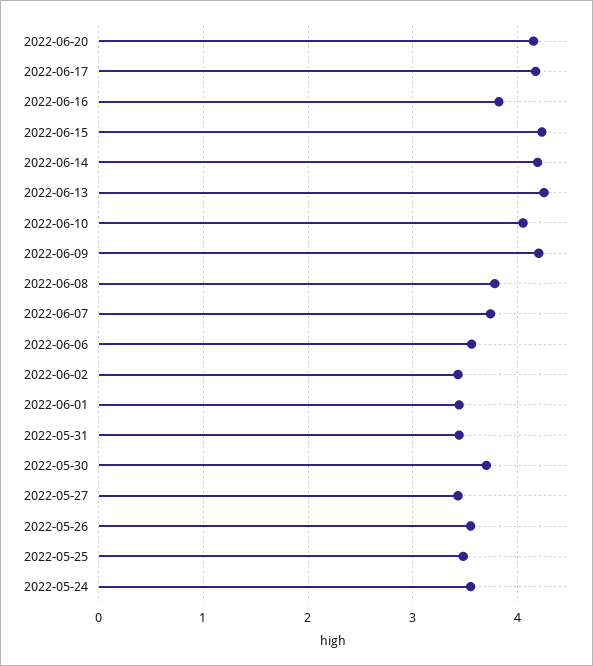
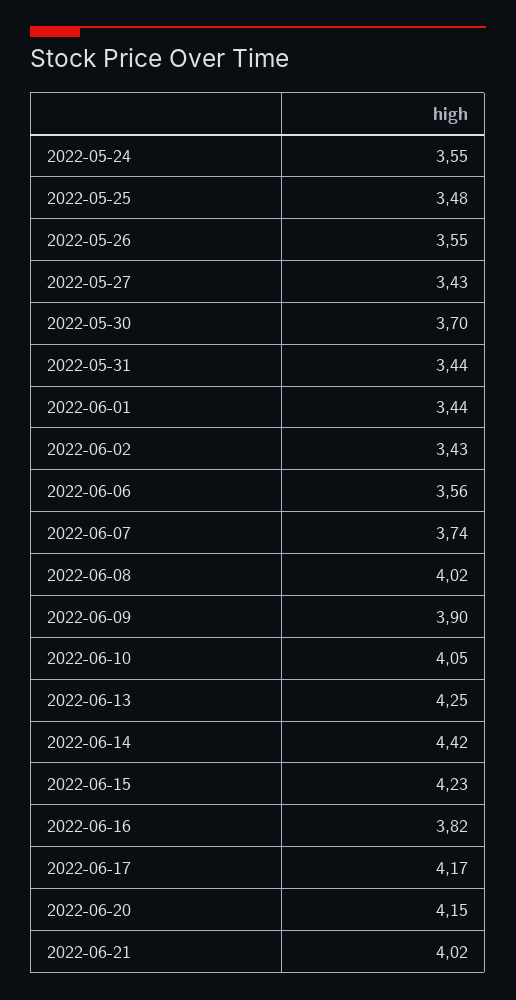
  {
    "2022-06-20": 4.15,
    "2022-06-17": 4.17,
    "2022-06-16": 3.82,
    "2022-06-15": 4.23,
-   "2022-06-14": 4.2,
+   "2022-06-14": 4.42,
    "2022-06-13": 4.25,
    "2022-06-10": 4.05,
-   "2022-06-09": 4.2,
+   "2022-06-09": 3.9,
-   "2022-06-08": 3.8,
+   "2022-06-08": 4.02,
    "2022-06-07": 3.74,
    "2022-06-06": 3.56,
    "2022-06-02": 3.43,
    "2022-06-01": 3.44,
    "2022-05-31": 3.44,
    "2022-05-30": 3.7,
    "2022-05-27": 3.43,
    "2022-05-26": 3.55,
    "2022-05-25": 3.48,
-   "2022-05-24": 3.55
+   "2022-05-24": 3.55,
+   "2022-06-21": 4.02
  }

